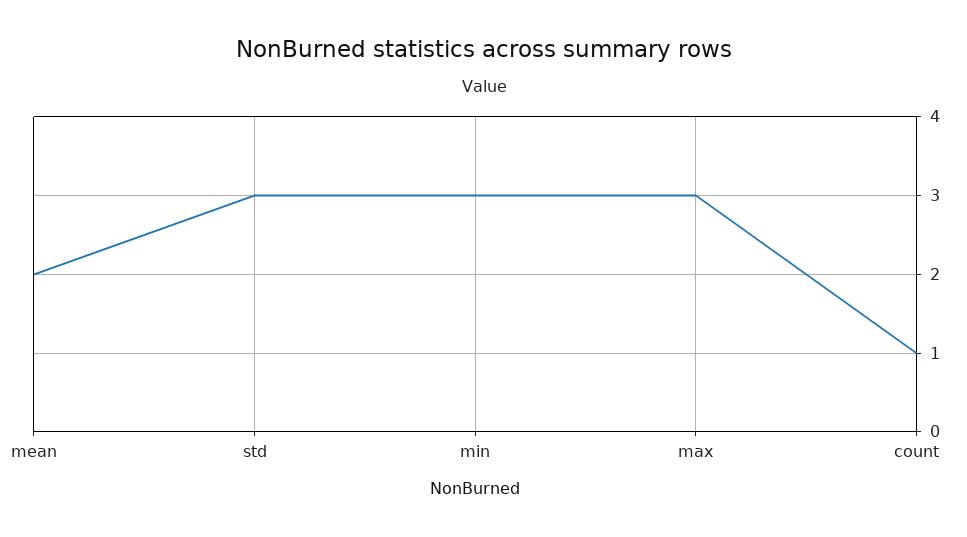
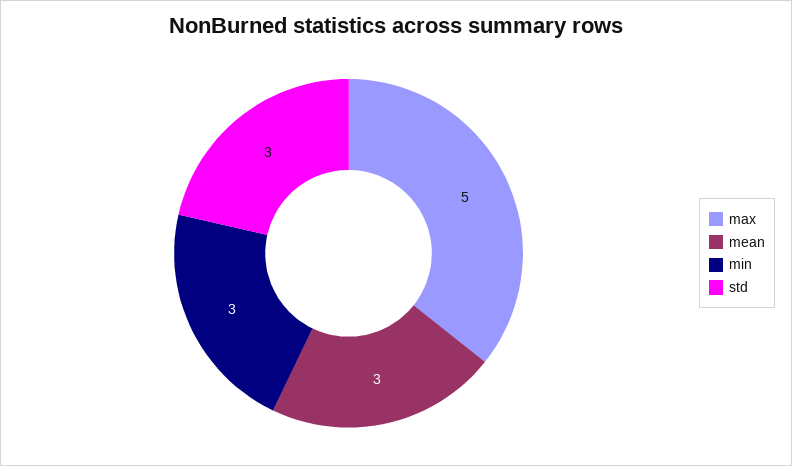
  {
-   "mean": 2,
+   "mean": 3,
    "std": 3,
    "min": 3,
-   "max": 3,
+   "max": 5
-   "count": 1
  }

